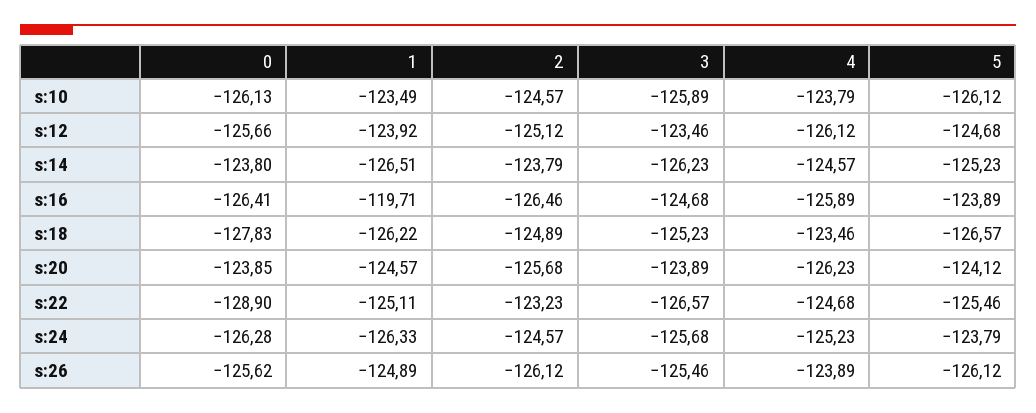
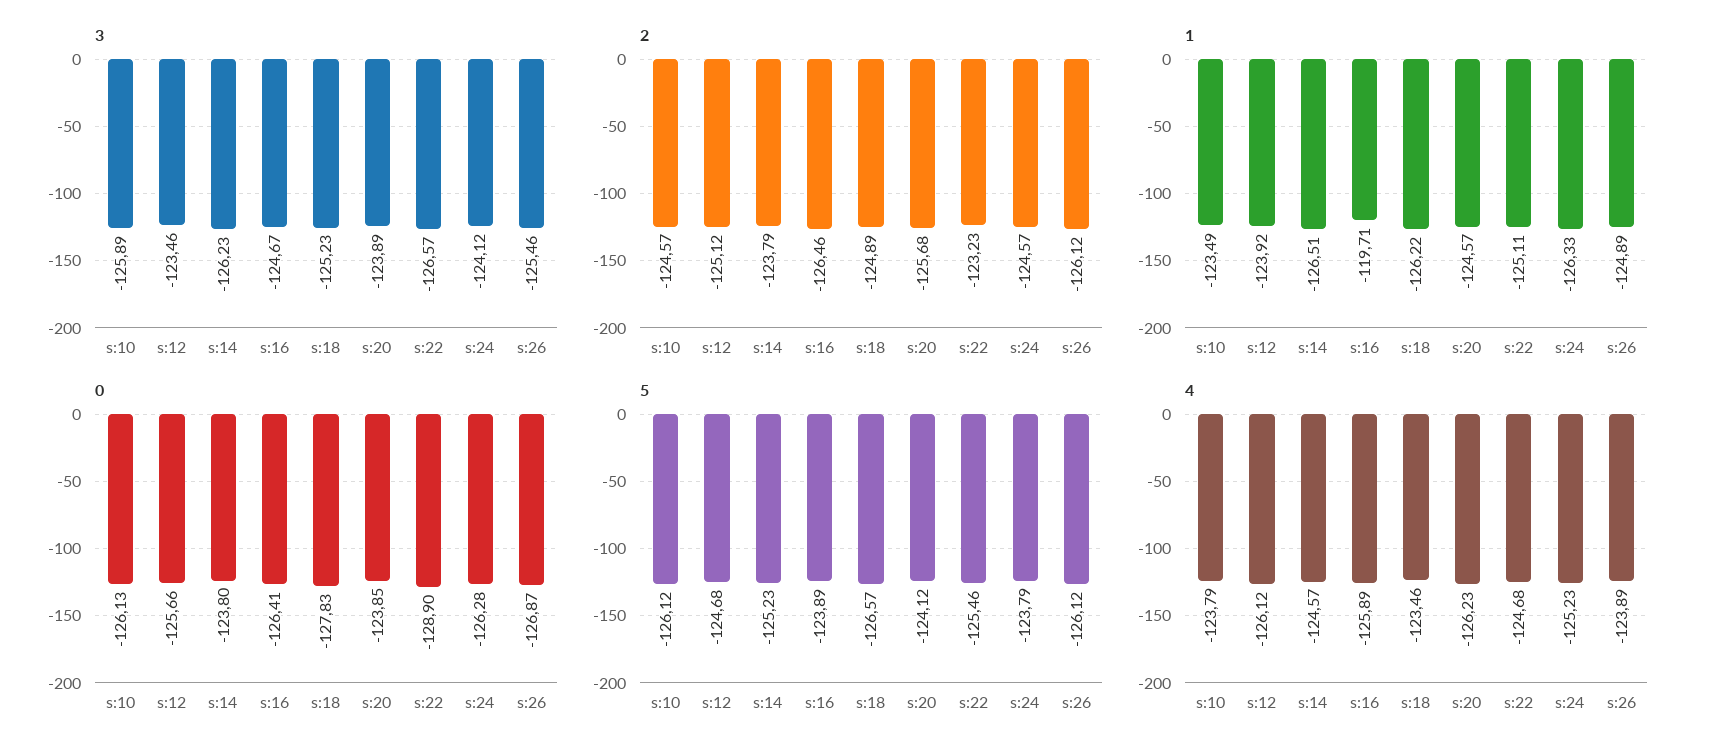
  {
    "0": {
      "s:10": -126.13,
      "s:12": -125.66,
      "s:14": -123.8,
      "s:16": -126.41,
      "s:18": -127.83,
      "s:20": -123.85,
      "s:22": -128.9,
      "s:24": -126.28,
-     "s:26": -125.62
+     "s:26": -126.87
    },
    "1": {
      "s:10": -123.49,
      "s:12": -123.92,
      "s:14": -126.51,
      "s:16": -119.71,
      "s:18": -126.22,
      "s:20": -124.57,
      "s:22": -125.11,
      "s:24": -126.33,
      "s:26": -124.89
    },
    "2": {
      "s:10": -124.57,
      "s:12": -125.12,
      "s:14": -123.79,
      "s:16": -126.46,
      "s:18": -124.89,
      "s:20": -125.68,
      "s:22": -123.23,
      "s:24": -124.57,
      "s:26": -126.12
    },
    "3": {
      "s:10": -125.89,
      "s:12": -123.46,
      "s:14": -126.23,
-     "s:16": -124.68,
+     "s:16": -124.67,
      "s:18": -125.23,
      "s:20": -123.89,
      "s:22": -126.57,
-     "s:24": -125.68,
+     "s:24": -124.12,
      "s:26": -125.46
    },
    "4": {
      "s:10": -123.79,
      "s:12": -126.12,
      "s:14": -124.57,
      "s:16": -125.89,
      "s:18": -123.46,
      "s:20": -126.23,
      "s:22": -124.68,
      "s:24": -125.23,
      "s:26": -123.89
    },
    "5": {
      "s:10": -126.12,
      "s:12": -124.68,
      "s:14": -125.23,
      "s:16": -123.89,
      "s:18": -126.57,
      "s:20": -124.12,
      "s:22": -125.46,
      "s:24": -123.79,
      "s:26": -126.12
    }
  }

